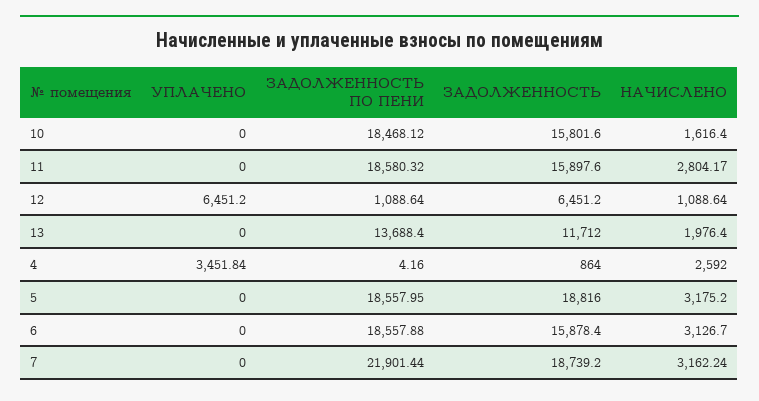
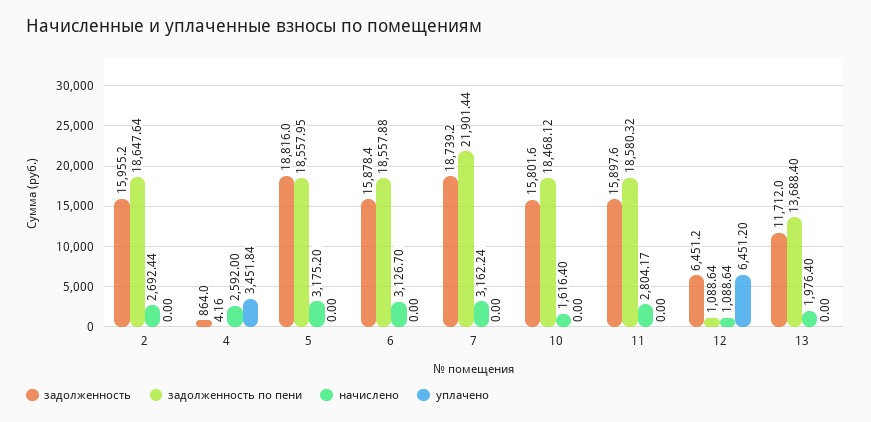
  {
    "УПЛАЧЕНО": {
      "10": 0,
      "11": 0,
      "12": 6451.2,
      "13": 0,
      "4": 3451.84,
      "5": 0,
      "6": 0,
-     "7": 0
+     "7": 0,
+     "2": 0
    },
    "ЗАДОЛЖЕННОСТЬ ПО ПЕНИ": {
      "10": 18468.12,
      "11": 18580.32,
      "12": 1088.64,
      "13": 13688.4,
      "4": 4.16,
      "5": 18557.95,
      "6": 18557.88,
-     "7": 21901.44
+     "7": 21901.44,
+     "2": 18647.64
    },
    "ЗАДОЛЖЕННОСТЬ": {
      "10": 15801.6,
      "11": 15897.6,
      "12": 6451.2,
      "13": 11712,
      "4": 864,
      "5": 18816,
      "6": 15878.4,
-     "7": 18739.2
+     "7": 18739.2,
+     "2": 15955.2
    },
    "НАЧИСЛЕНО": {
      "10": 1616.4,
      "11": 2804.17,
      "12": 1088.64,
      "13": 1976.4,
      "4": 2592,
      "5": 3175.2,
      "6": 3126.7,
-     "7": 3162.24
+     "7": 3162.24,
+     "2": 2692.44
    }
  }

